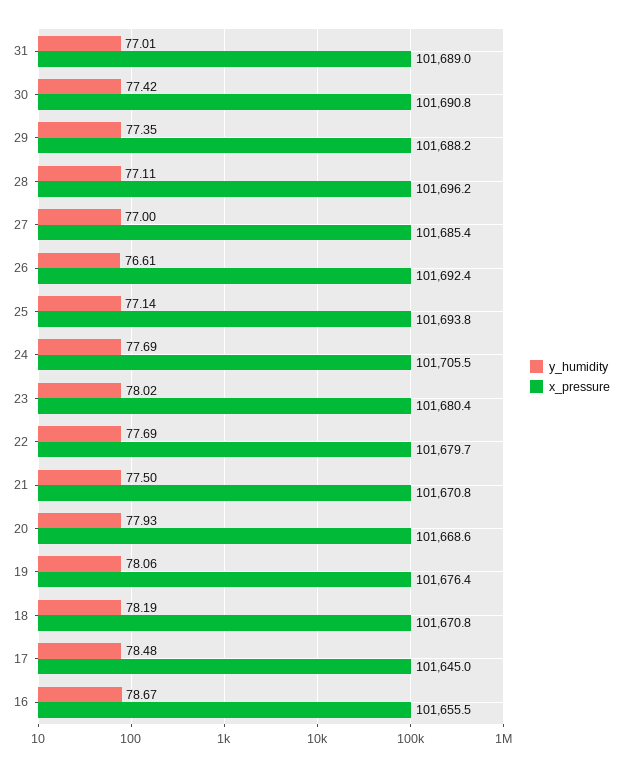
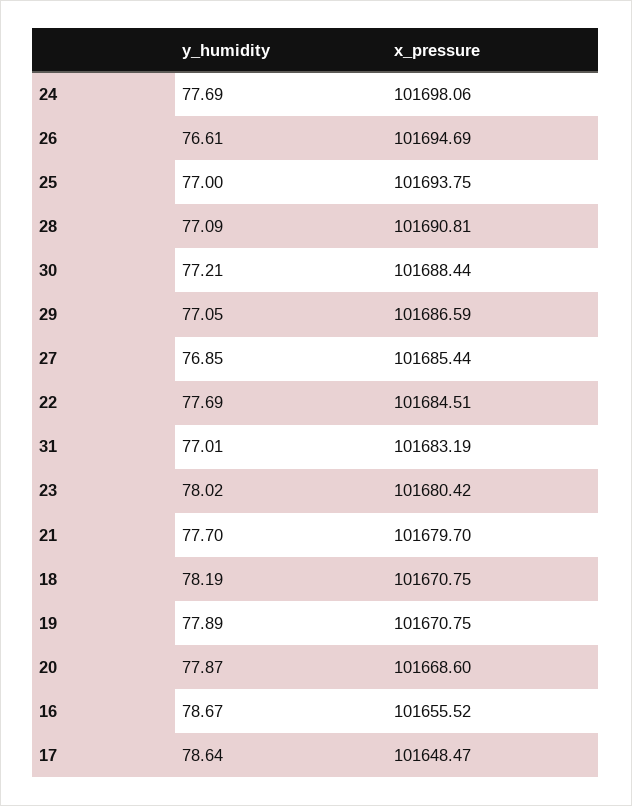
  {
    "y_humidity": {
      "31": 77.01,
-     "30": 77.42,
+     "30": 77.21,
-     "29": 77.35,
+     "29": 77.05,
-     "28": 77.11,
+     "28": 77.09,
-     "27": 77,
+     "27": 76.85,
      "26": 76.61,
-     "25": 77.14,
+     "25": 77,
      "24": 77.69,
      "23": 78.02,
      "22": 77.69,
-     "21": 77.5,
+     "21": 77.7,
-     "20": 77.93,
+     "20": 77.87,
-     "19": 78.06,
+     "19": 77.89,
      "18": 78.19,
-     "17": 78.48,
+     "17": 78.64,
      "16": 78.67
    },
    "x_pressure": {
-     "31": 101689,
+     "31": 101683.19,
-     "30": 101690.8,
+     "30": 101688.44,
-     "29": 101688.2,
+     "29": 101686.59,
-     "28": 101696.2,
+     "28": 101690.81,
      "27": 101685.44,
-     "26": 101692.4,
+     "26": 101694.69,
      "25": 101693.75,
-     "24": 101705.5,
+     "24": 101698.06,
      "23": 101680.42,
-     "22": 101679.7,
+     "22": 101684.51,
-     "21": 101670.8,
+     "21": 101679.7,
      "20": 101668.6,
-     "19": 101676.4,
+     "19": 101670.75,
      "18": 101670.75,
-     "17": 101645,
+     "17": 101648.47,
      "16": 101655.52
    }
  }

